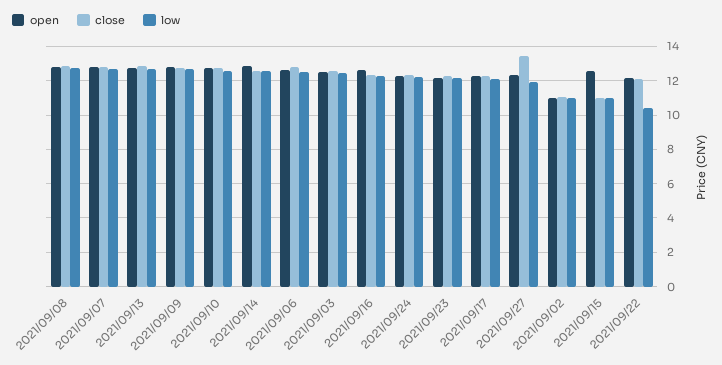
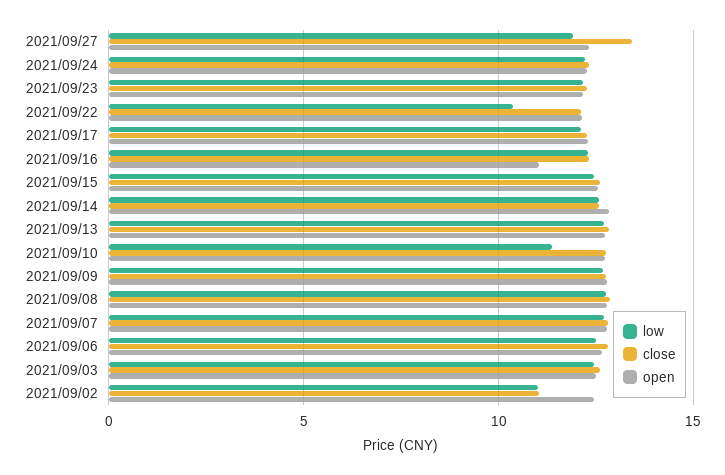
  {
    "open": {
      "2021/09/08": 13,
      "2021/09/07": 13,
      "2021/09/13": 12.5,
      "2021/09/09": 13,
      "2021/09/10": 12.5,
      "2021/09/14": 13,
      "2021/09/06": 12.5,
      "2021/09/03": 12.5,
-     "2021/09/16": 12.5,
+     "2021/09/16": 11,
      "2021/09/24": 12.5,
      "2021/09/23": 12,
      "2021/09/17": 12.5,
      "2021/09/27": 12.5,
-     "2021/09/02": 11,
+     "2021/09/02": 12.5,
      "2021/09/15": 12.5,
      "2021/09/22": 12
    },
    "close": {
      "2021/09/08": 13,
      "2021/09/07": 13,
      "2021/09/13": 13,
      "2021/09/09": 13,
      "2021/09/10": 13,
      "2021/09/14": 12.5,
      "2021/09/06": 13,
      "2021/09/03": 12.5,
      "2021/09/16": 12.5,
      "2021/09/24": 12.5,
      "2021/09/23": 12.5,
      "2021/09/17": 12.5,
      "2021/09/27": 13.5,
      "2021/09/02": 11,
-     "2021/09/15": 11,
+     "2021/09/15": 12.5,
      "2021/09/22": 12
    },
    "low": {
      "2021/09/08": 13,
      "2021/09/07": 12.5,
      "2021/09/13": 12.5,
      "2021/09/09": 12.5,
-     "2021/09/10": 12.5,
+     "2021/09/10": 11.5,
      "2021/09/14": 12.5,
      "2021/09/06": 12.5,
      "2021/09/03": 12.5,
      "2021/09/16": 12.5,
      "2021/09/24": 12,
      "2021/09/23": 12,
      "2021/09/17": 12,
      "2021/09/27": 12,
      "2021/09/02": 11,
-     "2021/09/15": 11,
+     "2021/09/15": 12.5,
      "2021/09/22": 10.5
    }
  }

